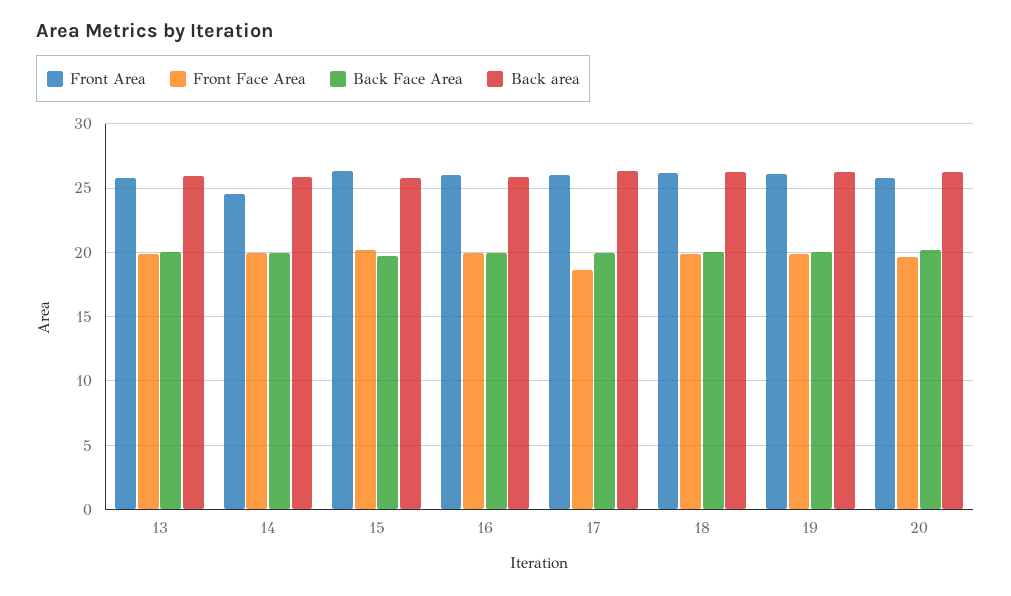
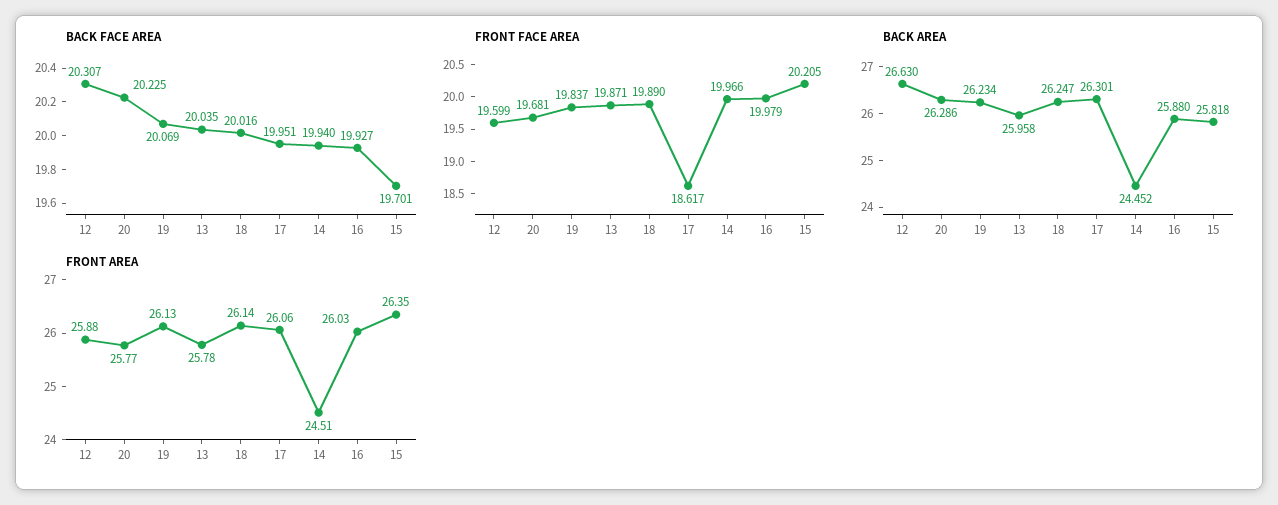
  {
    "Front Area": {
      "13": 25.78,
      "14": 24.51,
      "15": 26.35,
      "16": 26.03,
      "17": 26.06,
      "18": 26.14,
      "19": 26.13,
-     "20": 25.77
+     "20": 25.77,
+     "12": 25.88
    },
    "Front Face Area": {
      "13": 19.871,
      "14": 19.966,
      "15": 20.205,
      "16": 19.979,
      "17": 18.617,
      "18": 19.89,
      "19": 19.837,
-     "20": 19.681
+     "20": 19.681,
+     "12": 19.599
    },
    "Back Face Area": {
      "13": 20.035,
      "14": 19.94,
      "15": 19.701,
      "16": 19.927,
      "17": 19.951,
      "18": 20.016,
      "19": 20.069,
-     "20": 20.225
+     "20": 20.225,
+     "12": 20.307
    },
    "Back area": {
      "13": 25.958,
-     "14": 26,
+     "14": 24.452,
      "15": 25.818,
      "16": 25.88,
      "17": 26.301,
      "18": 26.247,
      "19": 26.234,
-     "20": 26.286
+     "20": 26.286,
+     "12": 26.63
    }
  }

